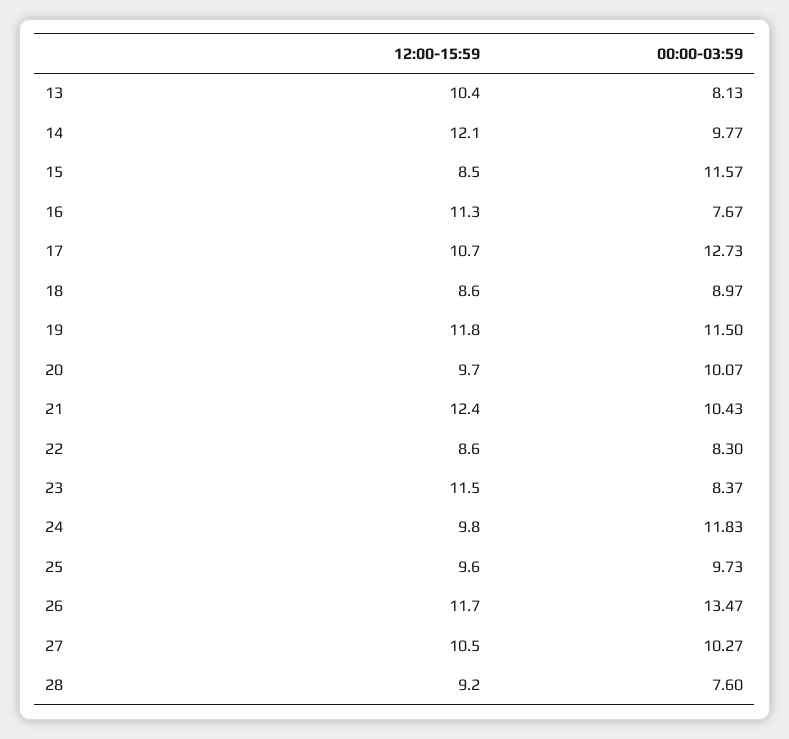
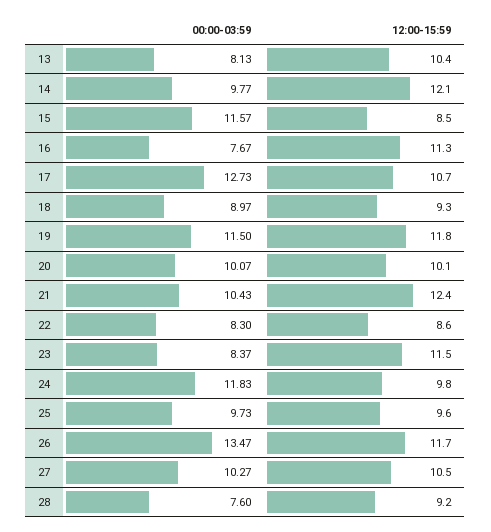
  {
    "12:00-15:59": {
      "13": 10.4,
      "14": 12.1,
      "15": 8.5,
      "16": 11.3,
      "17": 10.7,
-     "18": 8.6,
+     "18": 9.3,
      "19": 11.8,
-     "20": 9.7,
+     "20": 10.1,
      "21": 12.4,
      "22": 8.6,
      "23": 11.5,
      "24": 9.8,
      "25": 9.6,
      "26": 11.7,
      "27": 10.5,
      "28": 9.2
    },
    "00:00-03:59": {
      "13": 8.13,
      "14": 9.77,
      "15": 11.57,
      "16": 7.67,
      "17": 12.73,
      "18": 8.97,
      "19": 11.5,
      "20": 10.07,
      "21": 10.43,
      "22": 8.3,
      "23": 8.37,
      "24": 11.83,
      "25": 9.73,
      "26": 13.47,
      "27": 10.27,
      "28": 7.6
    }
  }

